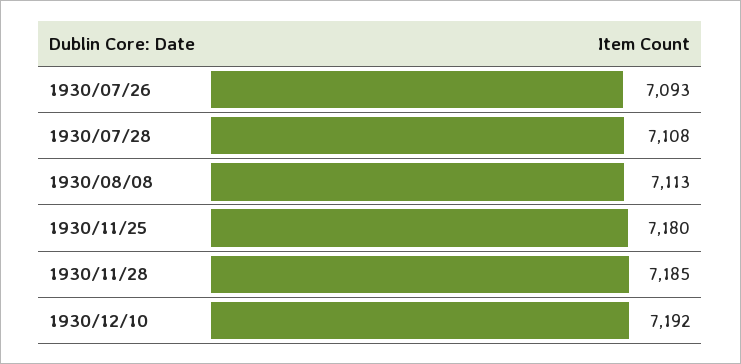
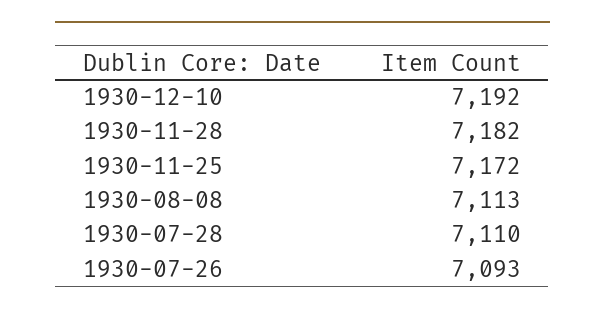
  {
    "1930/07/26": 7093,
-   "1930/07/28": 7108,
+   "1930/07/28": 7110,
    "1930/08/08": 7113,
-   "1930/11/25": 7180,
+   "1930/11/25": 7172,
-   "1930/11/28": 7185,
+   "1930/11/28": 7182,
    "1930/12/10": 7192
  }

